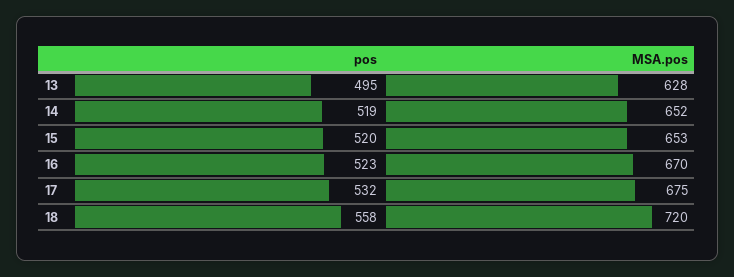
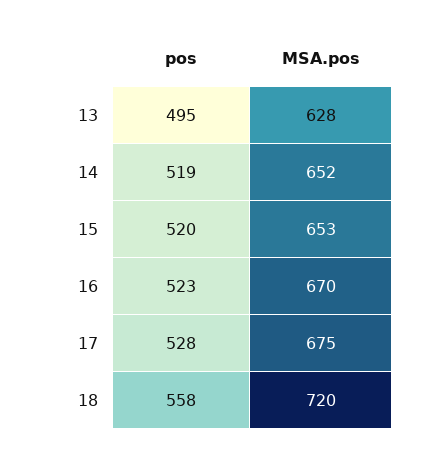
  {
    "pos": {
      "13": 495,
      "14": 519,
      "15": 520,
      "16": 523,
-     "17": 532,
+     "17": 528,
      "18": 558
    },
    "MSA.pos": {
      "13": 628,
      "14": 652,
      "15": 653,
      "16": 670,
      "17": 675,
      "18": 720
    }
  }

